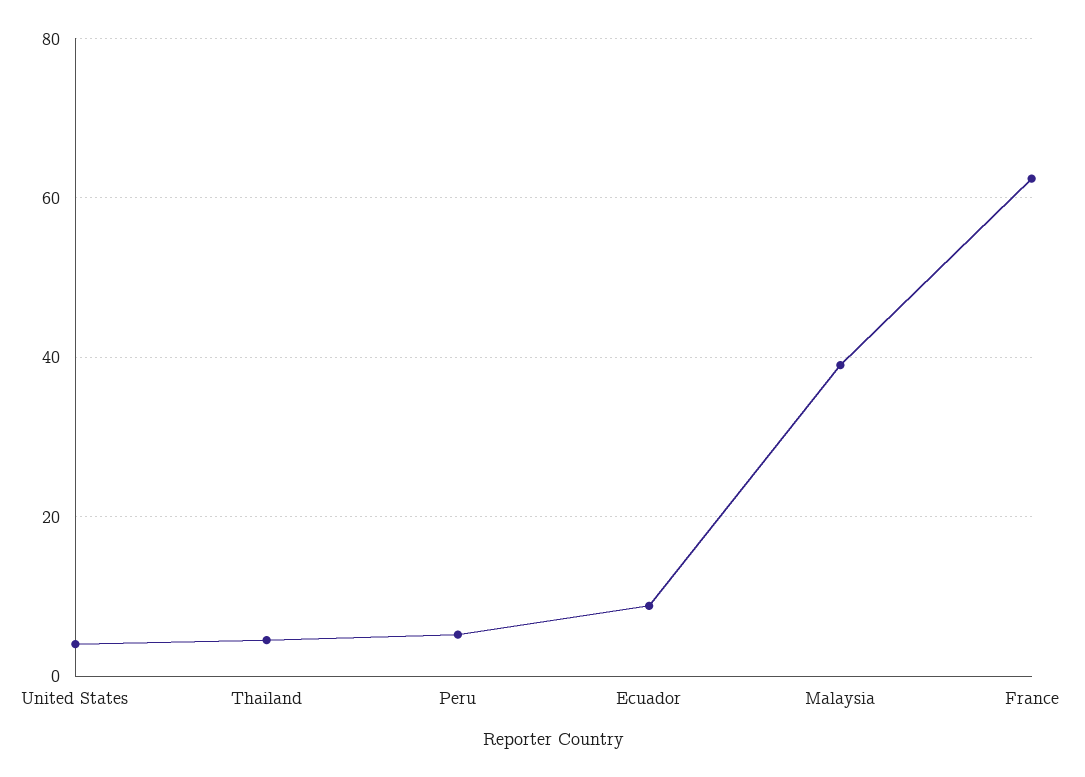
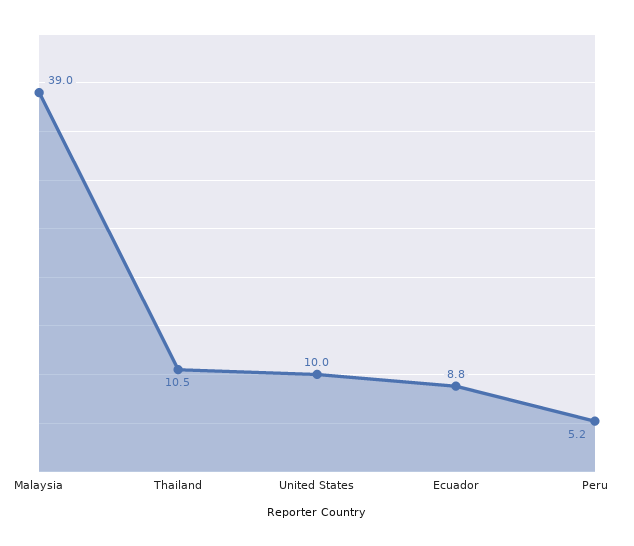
  {
-   "United States": 4,
+   "United States": 10,
-   "Thailand": 4,
+   "Thailand": 10.5,
    "Peru": 5.2,
    "Ecuador": 8.8,
-   "Malaysia": 39,
+   "Malaysia": 39
-   "France": 62
  }

